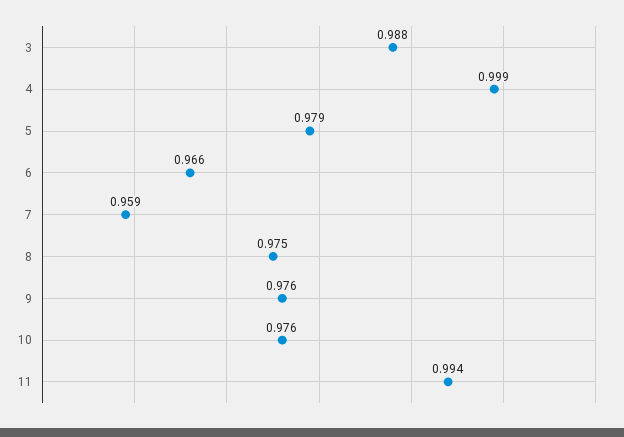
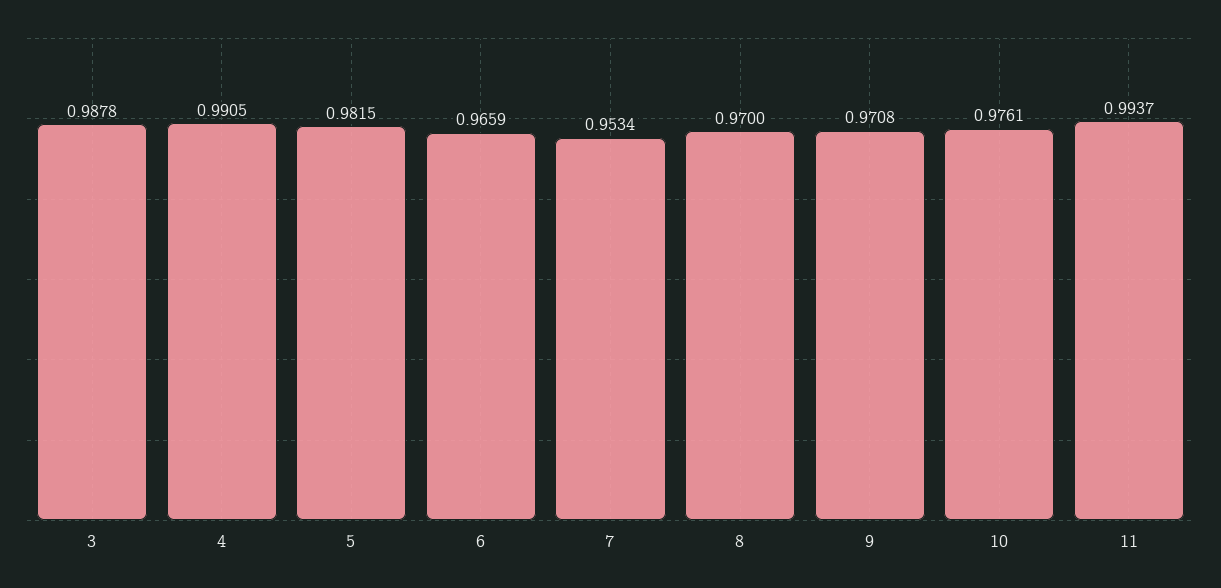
  {
    "3": 0.9878,
-   "4": 0.999,
+   "4": 0.9905,
-   "5": 0.979,
+   "5": 0.9815,
    "6": 0.9659,
-   "7": 0.959,
+   "7": 0.9534,
-   "8": 0.975,
+   "8": 0.97,
-   "9": 0.976,
+   "9": 0.9708,
    "10": 0.9761,
    "11": 0.9937
  }

